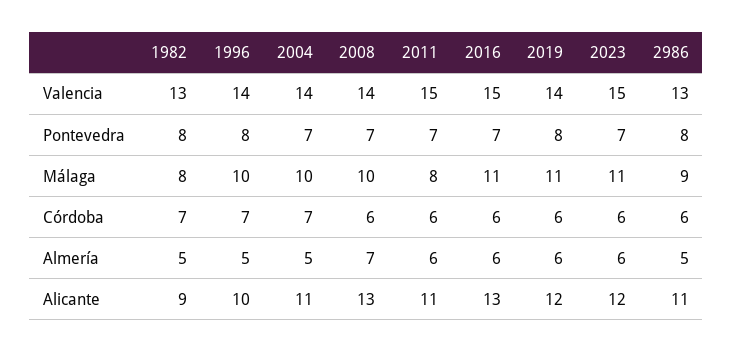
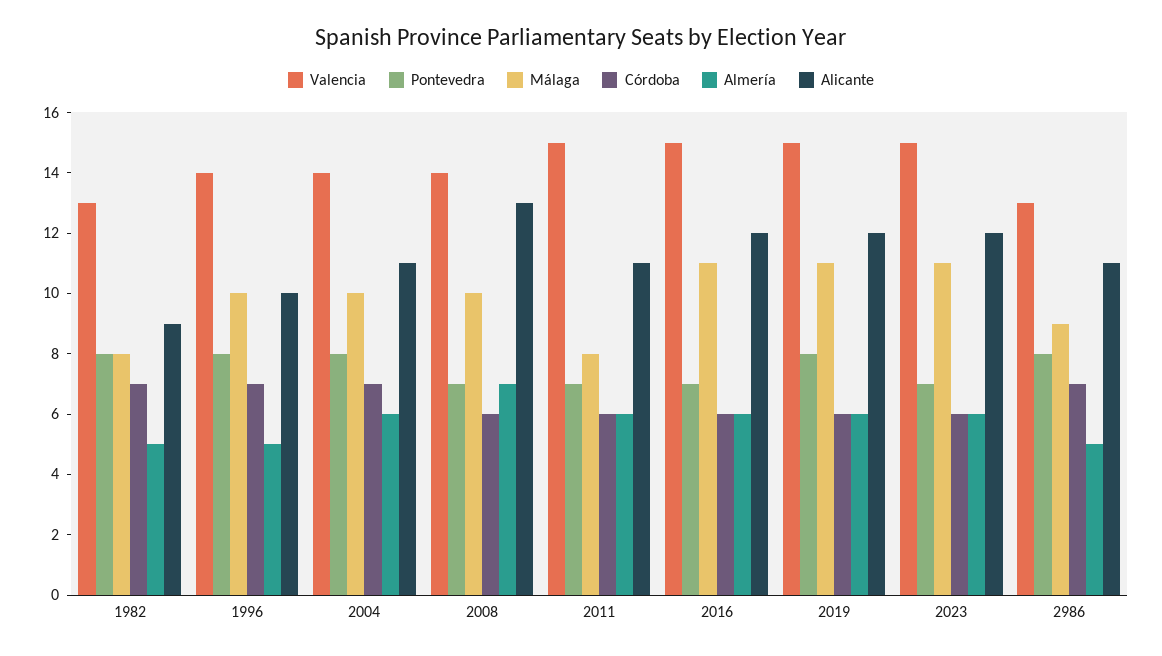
  {
    "Valencia": {
      "1982": 13,
      "1996": 14,
      "2004": 14,
      "2008": 14,
      "2011": 15,
      "2016": 15,
-     "2019": 14,
+     "2019": 15,
      "2023": 15,
      "2986": 13
    },
    "Pontevedra": {
      "1982": 8,
      "1996": 8,
-     "2004": 7,
+     "2004": 8,
      "2008": 7,
      "2011": 7,
      "2016": 7,
      "2019": 8,
      "2023": 7,
      "2986": 8
    },
    "Málaga": {
      "1982": 8,
      "1996": 10,
      "2004": 10,
      "2008": 10,
      "2011": 8,
      "2016": 11,
      "2019": 11,
      "2023": 11,
      "2986": 9
    },
    "Córdoba": {
      "1982": 7,
      "1996": 7,
      "2004": 7,
      "2008": 6,
      "2011": 6,
      "2016": 6,
      "2019": 6,
      "2023": 6,
-     "2986": 6
+     "2986": 7
    },
    "Almería": {
      "1982": 5,
      "1996": 5,
-     "2004": 5,
+     "2004": 6,
      "2008": 7,
      "2011": 6,
      "2016": 6,
      "2019": 6,
      "2023": 6,
      "2986": 5
    },
    "Alicante": {
      "1982": 9,
      "1996": 10,
      "2004": 11,
      "2008": 13,
      "2011": 11,
-     "2016": 13,
+     "2016": 12,
      "2019": 12,
      "2023": 12,
      "2986": 11
    }
  }

